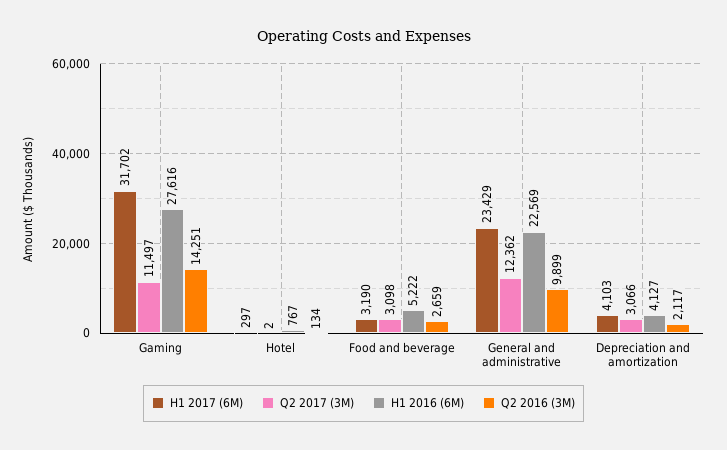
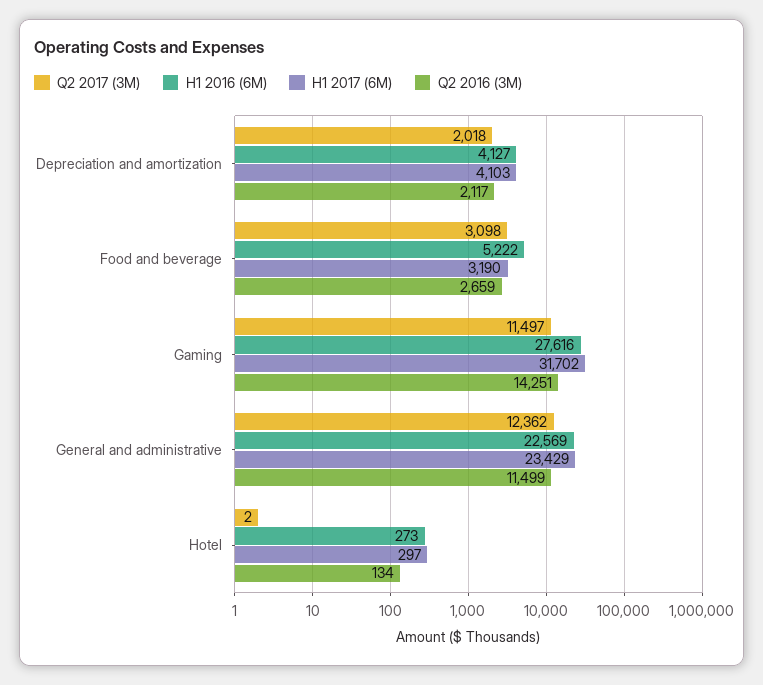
  {
    "H1 2017 (6M)": {
      "Gaming": 31702,
      "Hotel": 297,
      "Food and beverage": 3190,
      "General and administrative": 23429,
      "Depreciation and amortization": 4103
    },
    "Q2 2017 (3M)": {
      "Gaming": 11497,
      "Hotel": 2,
      "Food and beverage": 3098,
      "General and administrative": 12362,
-     "Depreciation and amortization": 3066
+     "Depreciation and amortization": 2018
    },
    "H1 2016 (6M)": {
      "Gaming": 27616,
-     "Hotel": 767,
+     "Hotel": 273,
      "Food and beverage": 5222,
      "General and administrative": 22569,
      "Depreciation and amortization": 4127
    },
    "Q2 2016 (3M)": {
      "Gaming": 14251,
      "Hotel": 134,
      "Food and beverage": 2659,
-     "General and administrative": 9899,
+     "General and administrative": 11499,
      "Depreciation and amortization": 2117
    }
  }

